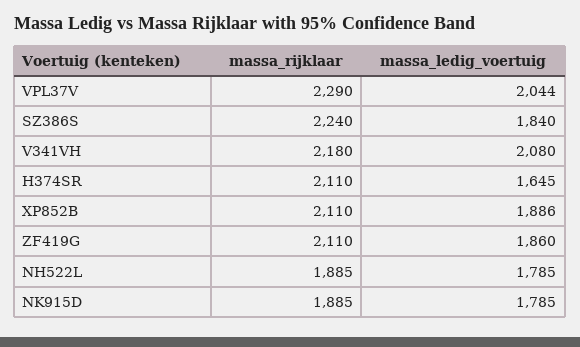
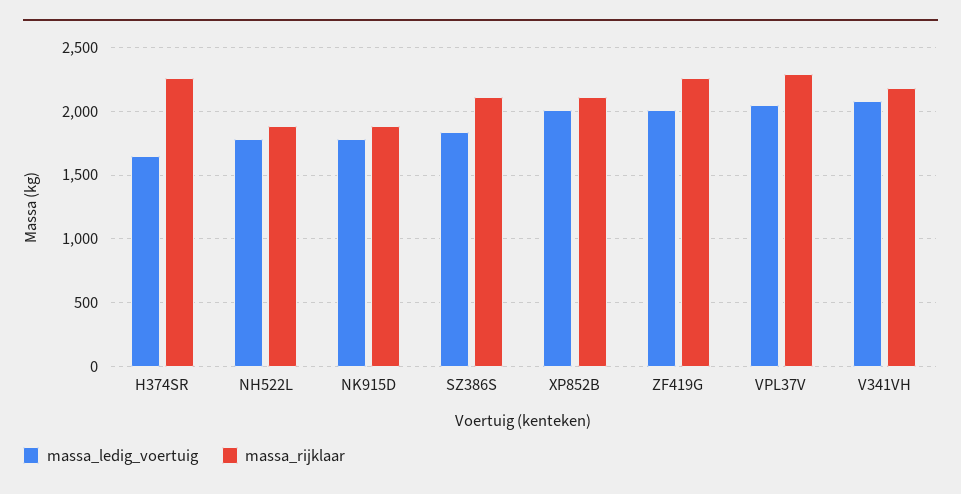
  {
    "massa_rijklaar": {
      "VPL37V": 2290,
-     "SZ386S": 2240,
+     "SZ386S": 2100,
      "V341VH": 2180,
-     "H374SR": 2110,
+     "H374SR": 2250,
      "XP852B": 2110,
-     "ZF419G": 2110,
+     "ZF419G": 2250,
      "NH522L": 1885,
      "NK915D": 1885
    },
    "massa_ledig_voertuig": {
      "VPL37V": 2044,
      "SZ386S": 1840,
      "V341VH": 2080,
      "H374SR": 1645,
-     "XP852B": 1886,
+     "XP852B": 2000,
-     "ZF419G": 1860,
+     "ZF419G": 2000,
      "NH522L": 1785,
      "NK915D": 1785
    }
  }

